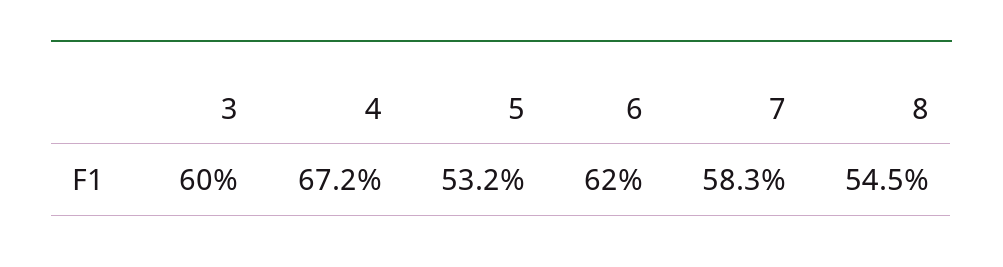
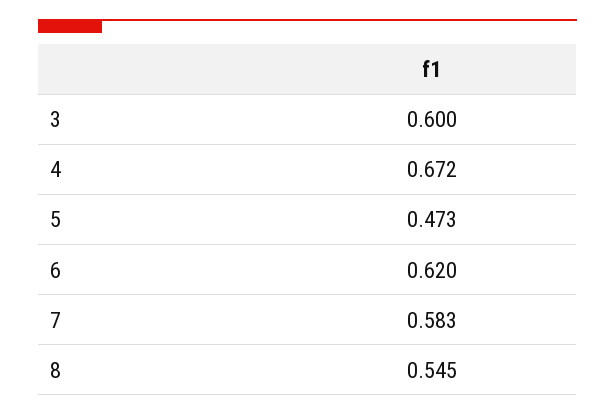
  {
    "3": 0.6,
    "4": 0.672,
-   "5": 0.532,
+   "5": 0.473,
    "6": 0.62,
    "7": 0.583,
    "8": 0.545
  }

